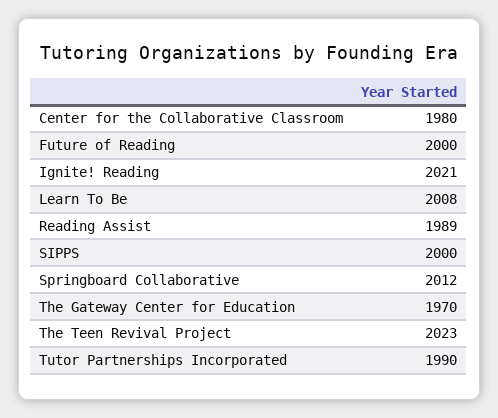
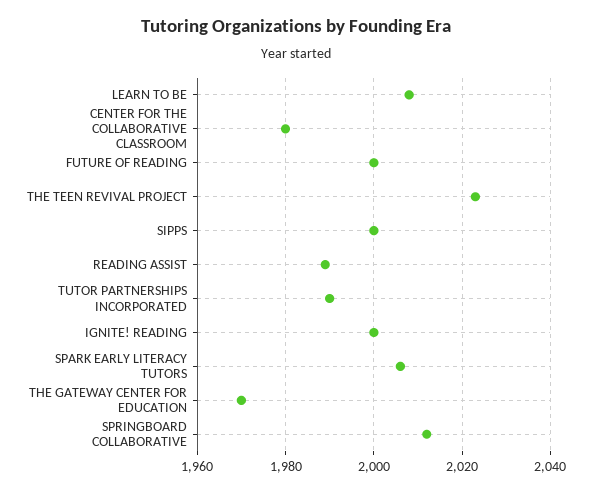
  {
    "Center for the Collaborative Classroom": 1980,
    "Future of Reading": 2000,
-   "Ignite! Reading": 2021,
+   "Ignite! Reading": 2000,
    "Learn To Be": 2008,
    "Reading Assist": 1989,
    "SIPPS": 2000,
    "Springboard Collaborative": 2012,
    "The Gateway Center for Education": 1970,
    "The Teen Revival Project": 2023,
-   "Tutor Partnerships Incorporated": 1990
+   "Tutor Partnerships Incorporated": 1990,
+   "SPARK EARLY LITERACY TUTORS": 2005
  }

